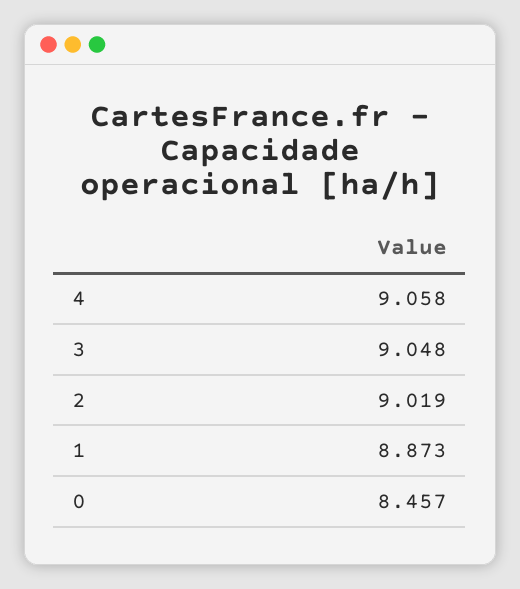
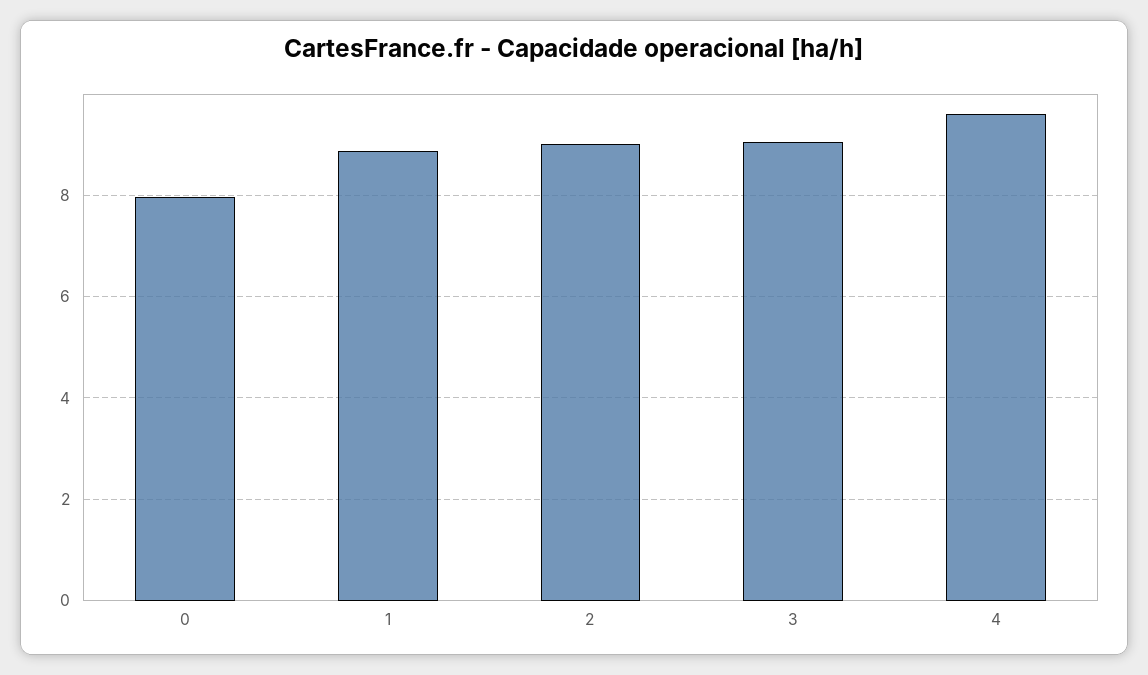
  {
-   "4": 9.058,
+   "4": 9.6,
    "3": 9.048,
    "2": 9.019,
    "1": 8.873,
-   "0": 8.457
+   "0": 8
  }

